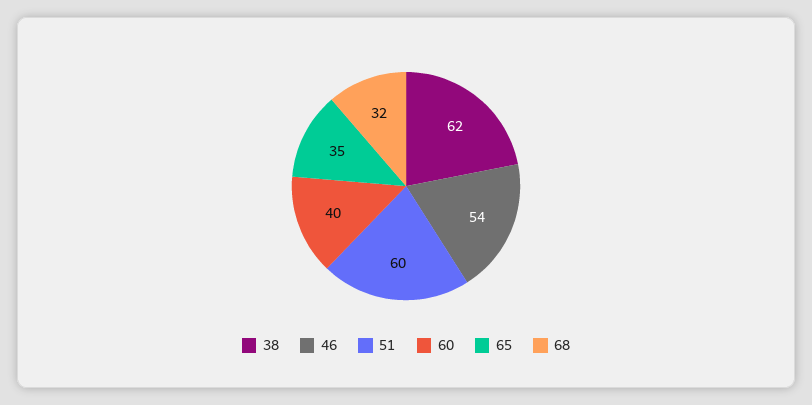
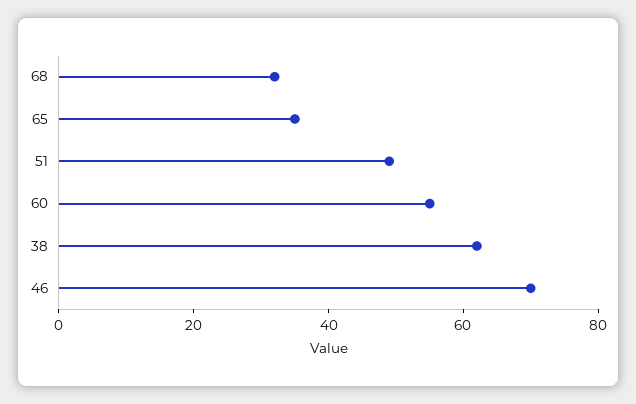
  {
    "38": 62,
-   "46": 54,
+   "46": 70,
-   "51": 60,
+   "51": 50,
-   "60": 40,
+   "60": 55,
    "65": 35,
    "68": 32
  }

